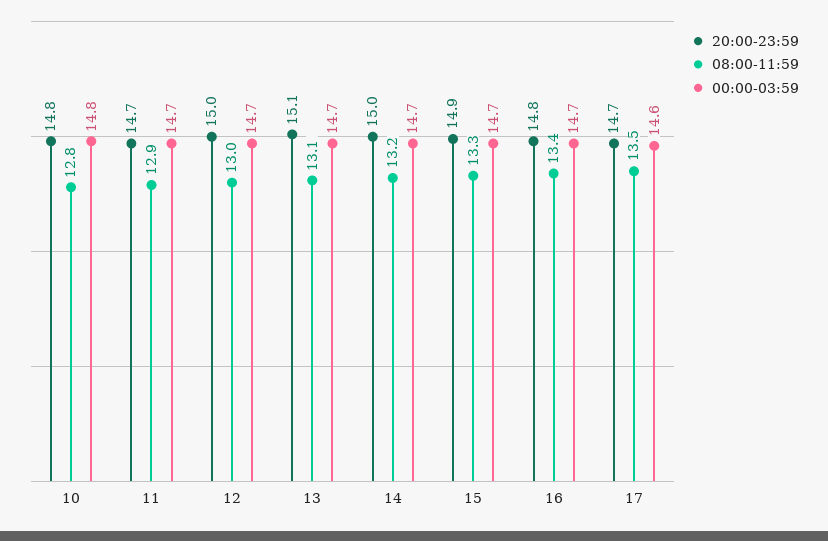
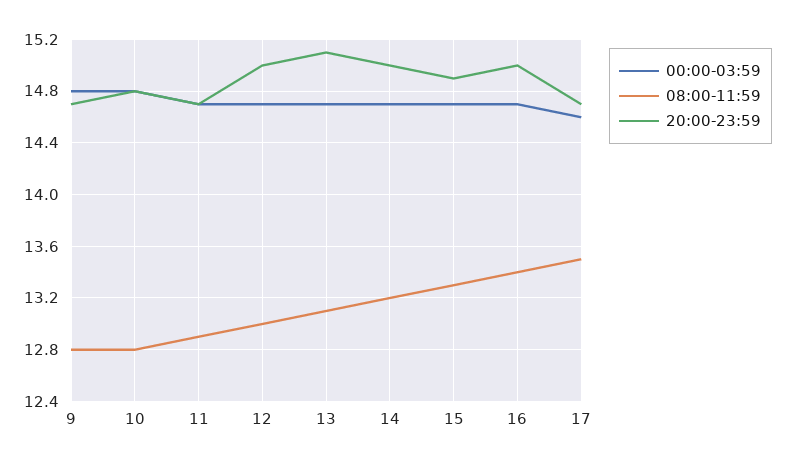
  {
    "20:00-23:59": {
      "10": 14.8,
      "11": 14.7,
      "12": 15,
      "13": 15.1,
      "14": 15,
      "15": 14.9,
-     "16": 14.8,
+     "16": 15,
-     "17": 14.7
+     "17": 14.7,
+     "9": 14.7
    },
    "08:00-11:59": {
      "10": 12.8,
      "11": 12.9,
      "12": 13,
      "13": 13.1,
      "14": 13.2,
      "15": 13.3,
      "16": 13.4,
-     "17": 13.5
+     "17": 13.5,
+     "9": 12.8
    },
    "00:00-03:59": {
      "10": 14.8,
      "11": 14.7,
      "12": 14.7,
      "13": 14.7,
      "14": 14.7,
      "15": 14.7,
      "16": 14.7,
-     "17": 14.6
+     "17": 14.6,
+     "9": 14.8
    }
  }

